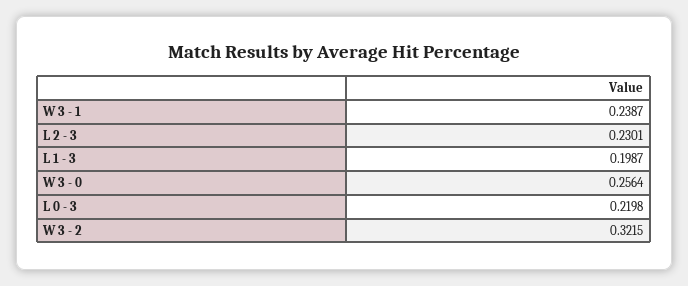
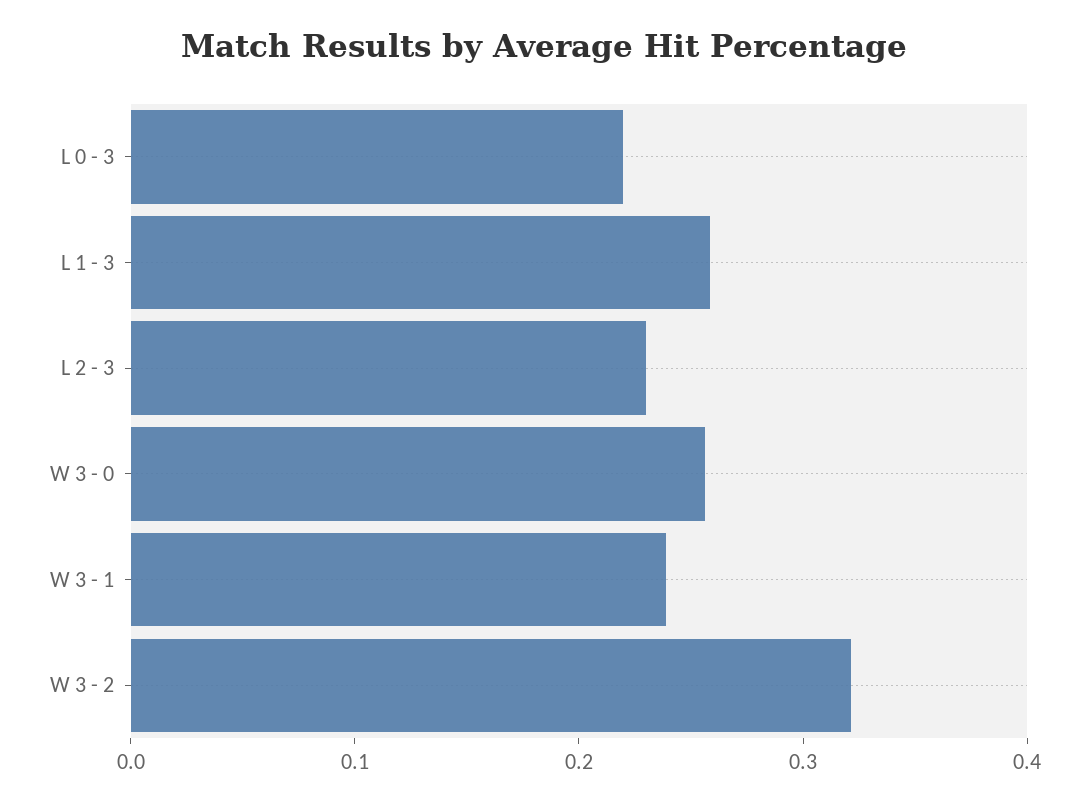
  {
    "W 3 - 1": 0.2387,
    "L 2 - 3": 0.2301,
-   "L 1 - 3": 0.1987,
+   "L 1 - 3": 0.26,
    "W 3 - 0": 0.2564,
    "L 0 - 3": 0.2198,
    "W 3 - 2": 0.3215
  }

